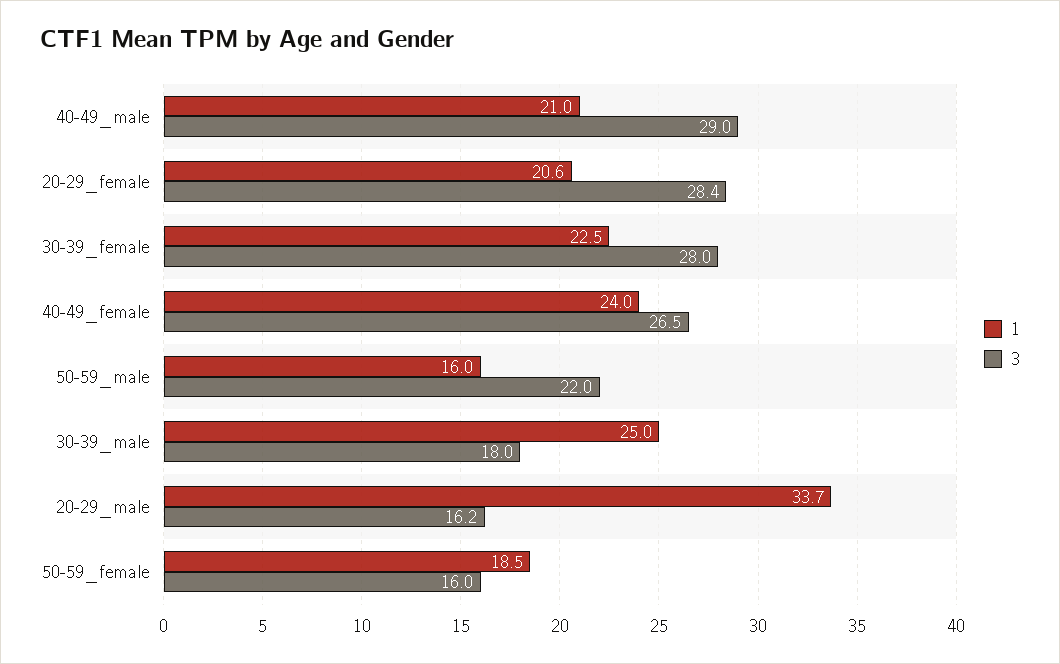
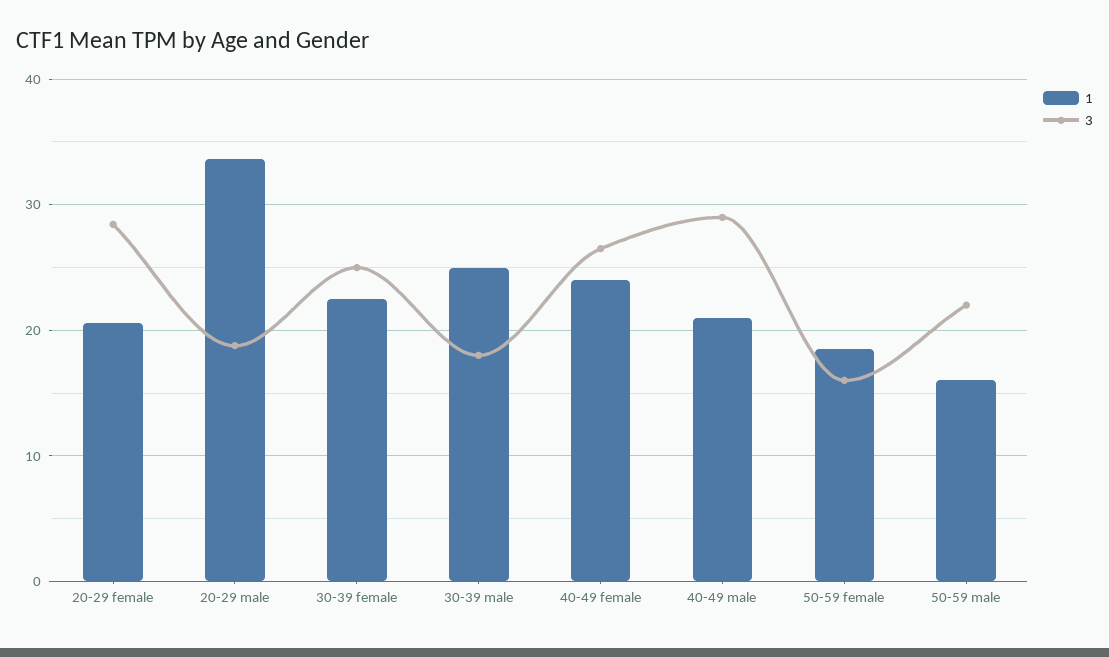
  {
    "1": {
      "40-49_male": 21,
      "20-29_female": 20.6,
      "30-39_female": 22.5,
      "40-49_female": 24,
      "50-59_male": 16,
      "30-39_male": 25,
      "20-29_male": 33.7,
      "50-59_female": 18.5
    },
    "3": {
      "40-49_male": 29,
      "20-29_female": 28.4,
-     "30-39_female": 28,
+     "30-39_female": 25,
      "40-49_female": 26.5,
      "50-59_male": 22,
      "30-39_male": 18,
-     "20-29_male": 16.2,
+     "20-29_male": 19,
      "50-59_female": 16
    }
  }

